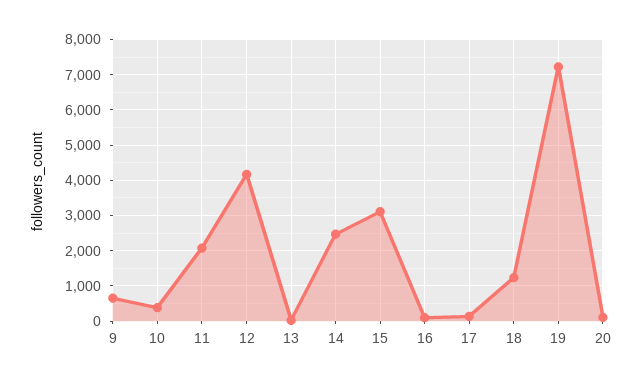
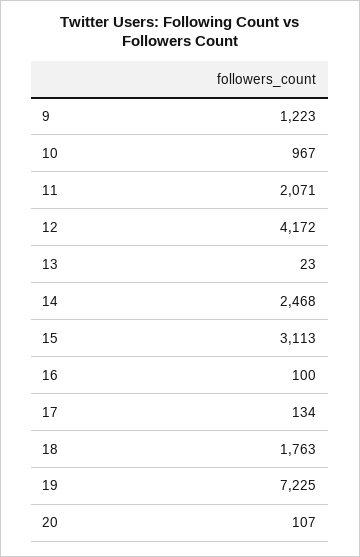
  {
-   "9": 600,
+   "9": 1223,
-   "10": 400,
+   "10": 967,
    "11": 2071,
    "12": 4172,
    "13": 23,
    "14": 2468,
    "15": 3113,
    "16": 100,
    "17": 134,
-   "18": 1200,
+   "18": 1763,
    "19": 7225,
    "20": 107
  }

